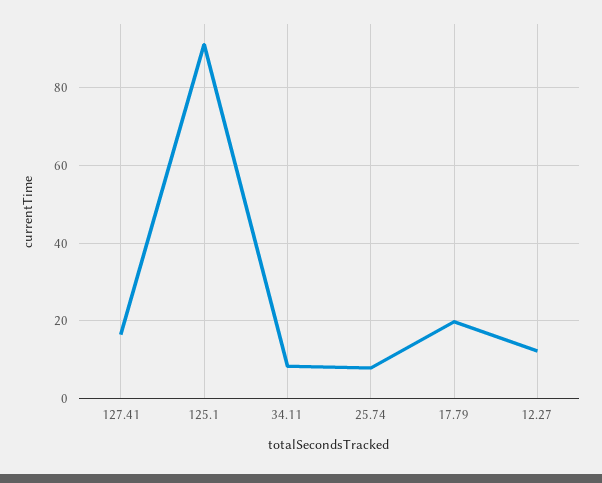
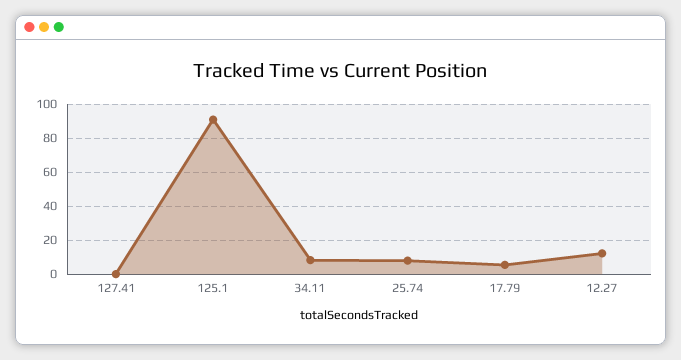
  {
-   "127.41": 16,
+   "127.41": 0,
    "125.1": 90,
    "34.11": 8,
    "25.74": 8,
-   "17.79": 20,
+   "17.79": 5,
    "12.27": 12
  }

